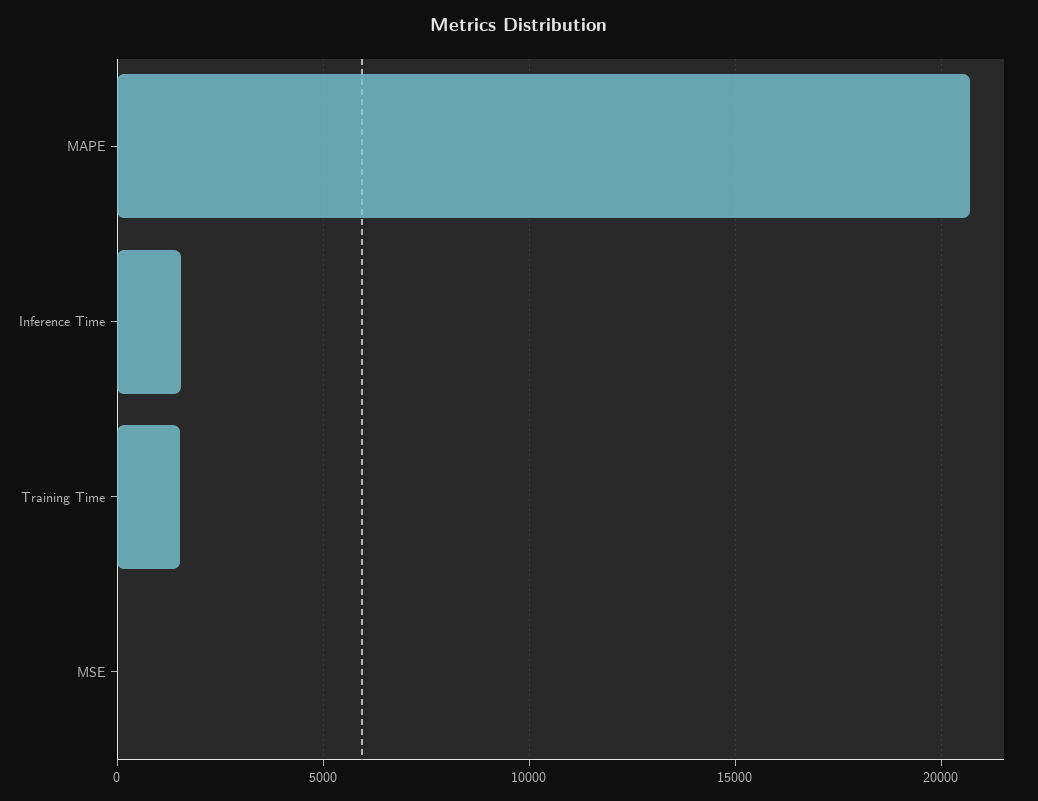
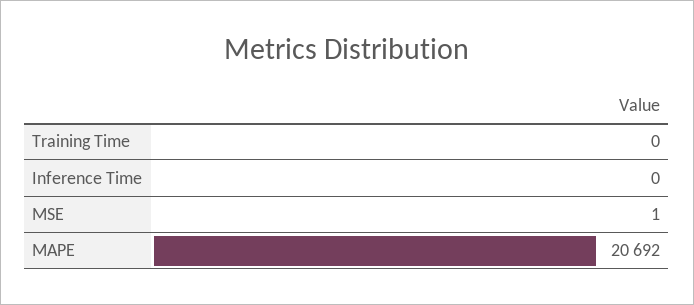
  {
    "MAPE": 20692,
-   "Inference Time": 1500,
+   "Inference Time": 0,
-   "Training Time": 1500,
+   "Training Time": 0,
    "MSE": 1
  }

